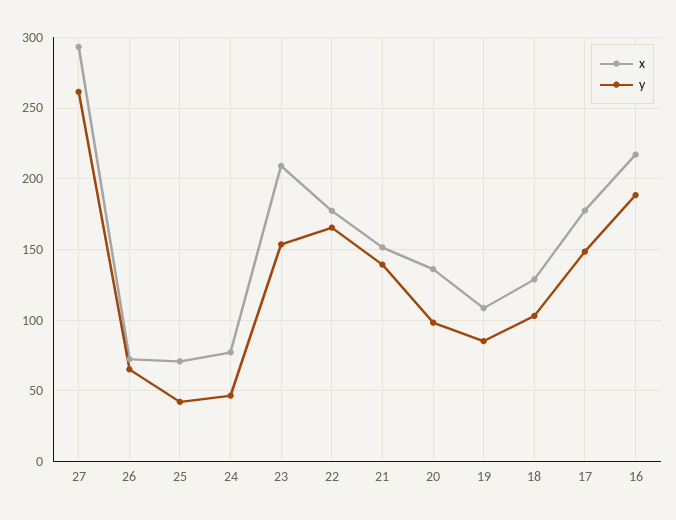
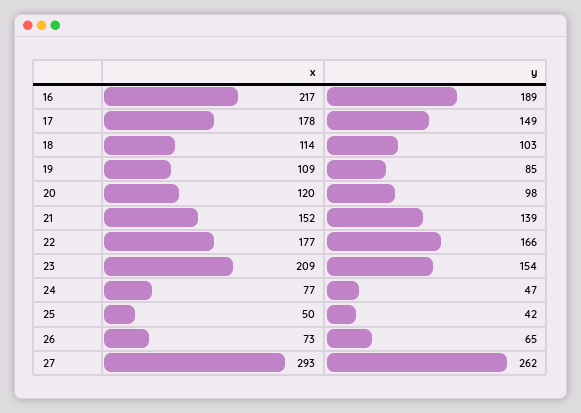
  {
    "x": {
      "27": 293,
      "26": 73,
-     "25": 70,
+     "25": 50,
      "24": 77,
      "23": 209,
      "22": 177,
      "21": 152,
-     "20": 135,
+     "20": 120,
      "19": 109,
-     "18": 130,
+     "18": 114,
      "17": 178,
      "16": 217
    },
    "y": {
      "27": 262,
      "26": 65,
      "25": 42,
      "24": 47,
      "23": 154,
      "22": 166,
      "21": 139,
      "20": 98,
      "19": 85,
      "18": 103,
      "17": 149,
      "16": 189
    }
  }

